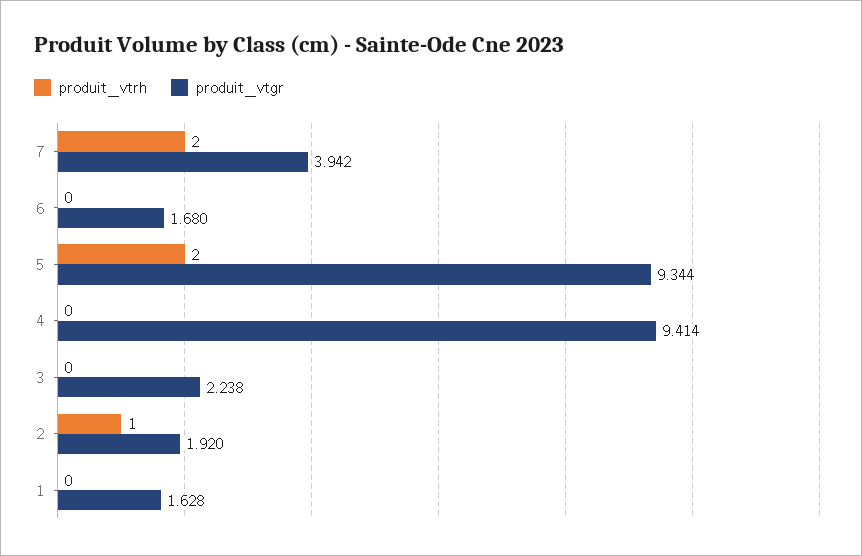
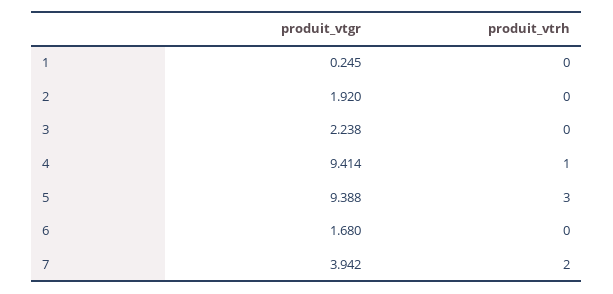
  {
    "produit_vtrh": {
      "7": 2,
      "6": 0,
-     "5": 2,
+     "5": 3,
-     "4": 0,
+     "4": 1,
      "3": 0,
-     "2": 1,
+     "2": 0,
      "1": 0
    },
    "produit_vtgr": {
      "7": 3.942,
      "6": 1.68,
-     "5": 9.344,
+     "5": 9.388,
      "4": 9.414,
      "3": 2.238,
      "2": 1.92,
-     "1": 1.628
+     "1": 0.245
    }
  }

